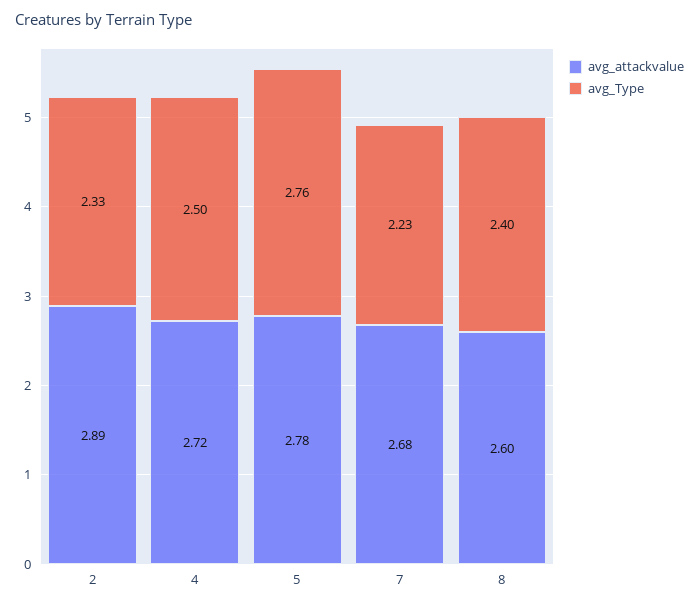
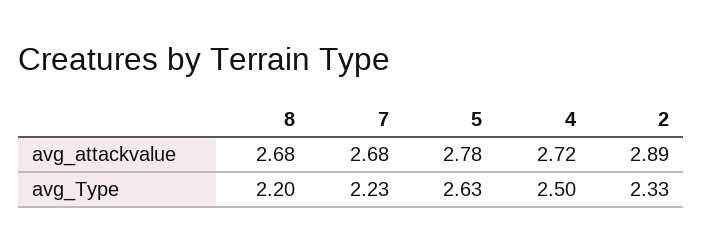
  {
    "avg_attackvalue": {
      "2": 2.89,
      "4": 2.72,
      "5": 2.78,
      "7": 2.68,
-     "8": 2.6
+     "8": 2.68
    },
    "avg_Type": {
      "2": 2.33,
      "4": 2.5,
-     "5": 2.76,
+     "5": 2.63,
      "7": 2.23,
-     "8": 2.4
+     "8": 2.2
    }
  }

